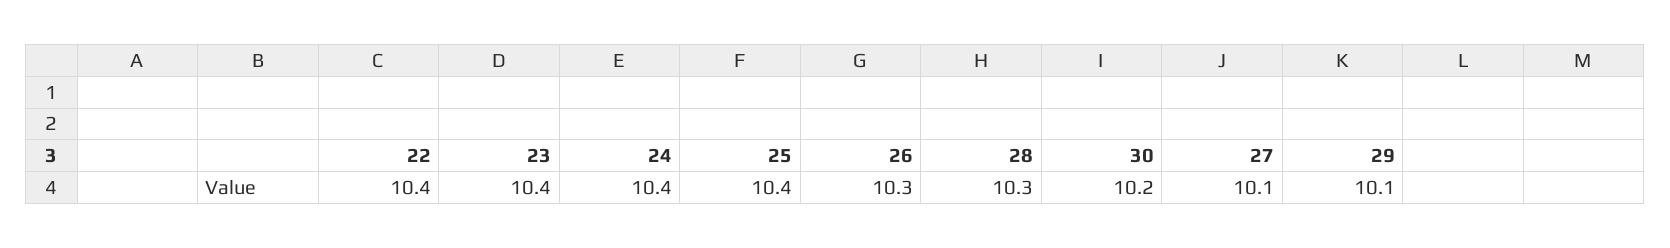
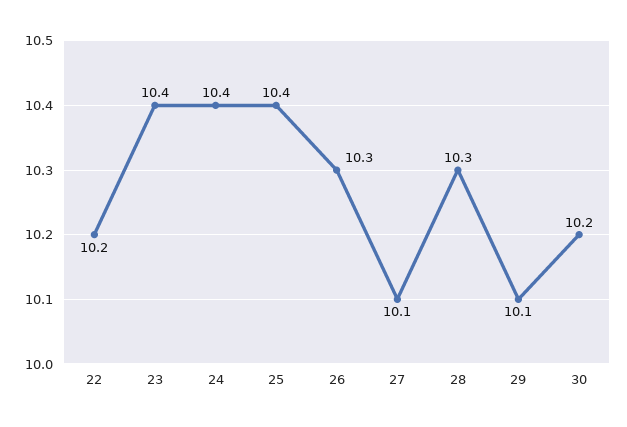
  {
-   "22": 10.4,
+   "22": 10.2,
    "23": 10.4,
    "24": 10.4,
    "25": 10.4,
    "26": 10.3,
    "28": 10.3,
    "30": 10.2,
    "27": 10.1,
    "29": 10.1
  }

